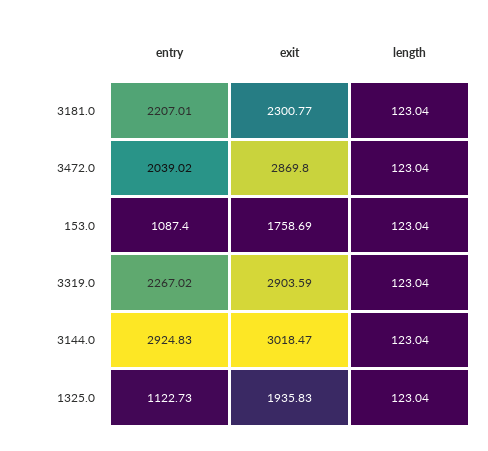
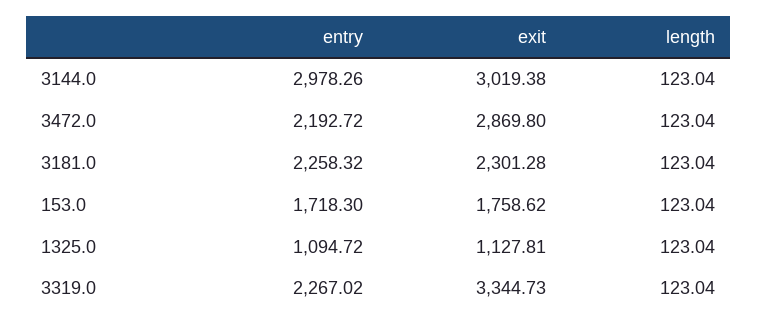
  {
    "entry": {
-     "3181.0": 2207.01,
+     "3181.0": 2258.32,
-     "3472.0": 2039.02,
+     "3472.0": 2192.72,
-     "153.0": 1087.4,
+     "153.0": 1718.3,
      "3319.0": 2267.02,
-     "3144.0": 2924.83,
+     "3144.0": 2978.26,
-     "1325.0": 1122.73
+     "1325.0": 1094.72
    },
    "exit": {
-     "3181.0": 2300.77,
+     "3181.0": 2301.28,
      "3472.0": 2869.8,
-     "153.0": 1758.69,
+     "153.0": 1758.62,
-     "3319.0": 2903.59,
+     "3319.0": 3344.73,
-     "3144.0": 3018.47,
+     "3144.0": 3019.38,
-     "1325.0": 1935.83
+     "1325.0": 1127.81
    },
    "length": {
      "3181.0": 123.04,
      "3472.0": 123.04,
      "153.0": 123.04,
      "3319.0": 123.04,
      "3144.0": 123.04,
      "1325.0": 123.04
    }
  }

